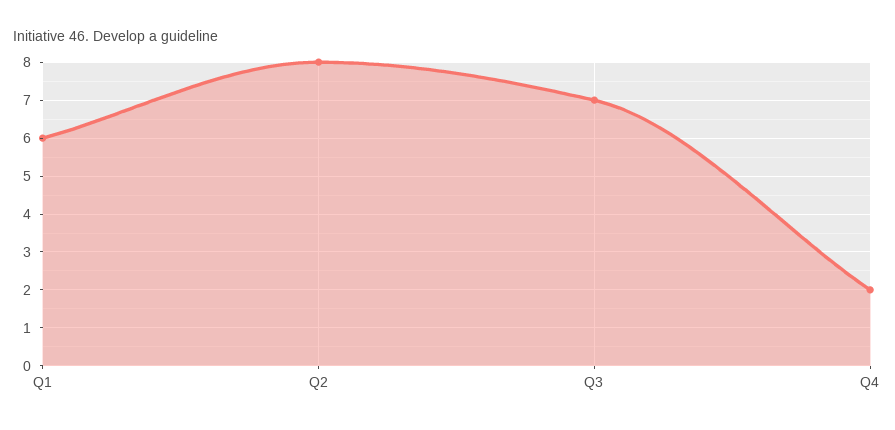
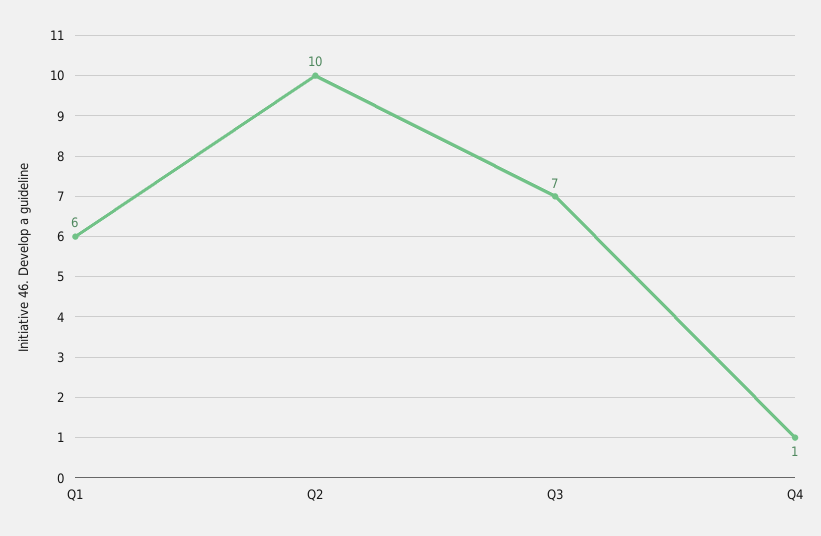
  {
    "Q1": 6,
-   "Q2": 8,
+   "Q2": 10,
    "Q3": 7,
-   "Q4": 2
+   "Q4": 1
  }

